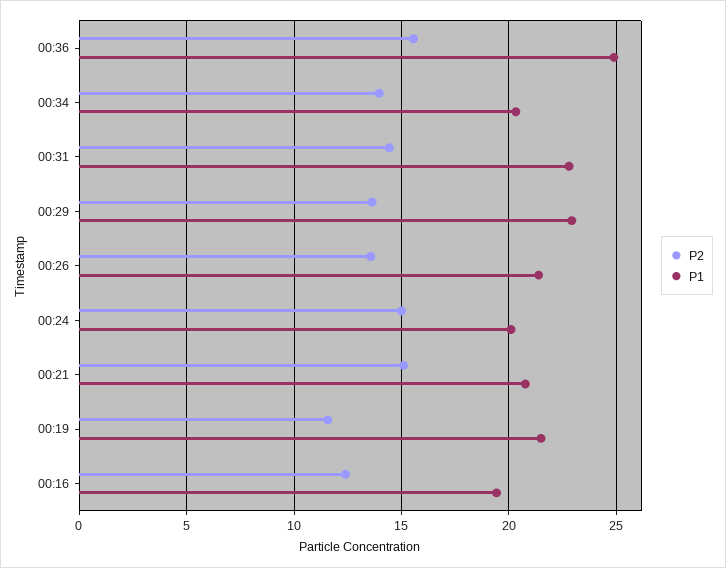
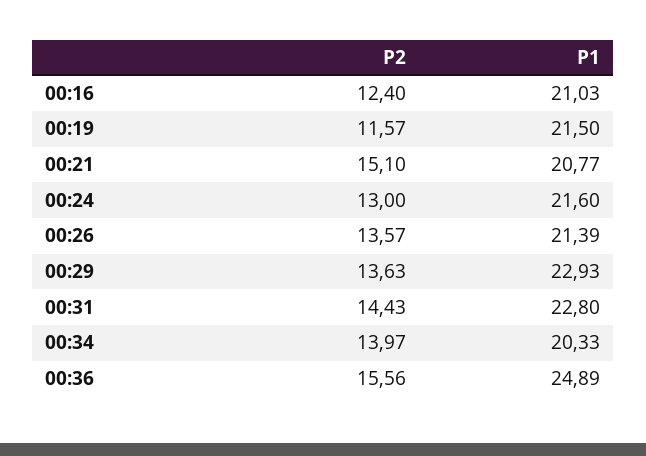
  {
    "P2": {
      "00:36": 15.56,
      "00:34": 13.97,
      "00:31": 14.43,
      "00:29": 13.63,
      "00:26": 13.57,
-     "00:24": 15,
+     "00:24": 13,
      "00:21": 15.1,
      "00:19": 11.57,
      "00:16": 12.4
    },
    "P1": {
      "00:36": 24.89,
      "00:34": 20.33,
      "00:31": 22.8,
      "00:29": 22.93,
      "00:26": 21.39,
-     "00:24": 20,
+     "00:24": 21.6,
      "00:21": 20.77,
      "00:19": 21.5,
-     "00:16": 19.5
+     "00:16": 21.03
    }
  }

